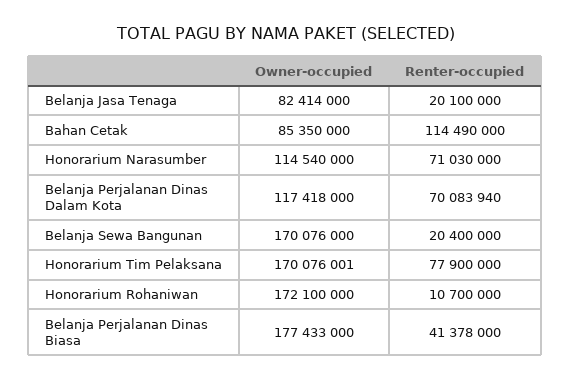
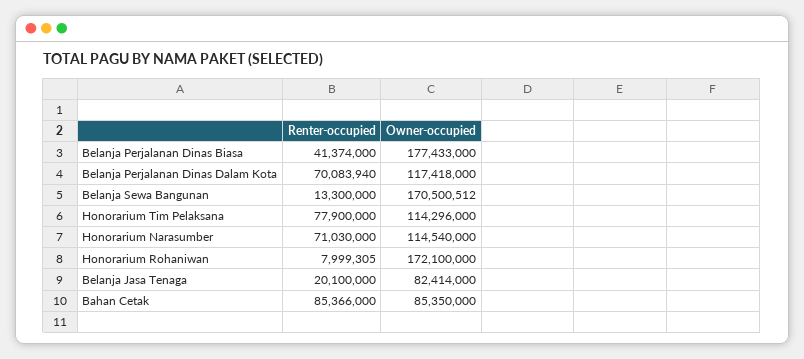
  {
    "Owner-occupied": {
      "Belanja Jasa Tenaga": 82414000,
      "Bahan Cetak": 85350000,
      "Honorarium Narasumber": 114540000,
      "Belanja Perjalanan Dinas Dalam Kota": 117418000,
-     "Belanja Sewa Bangunan": 170076000,
+     "Belanja Sewa Bangunan": 170500512,
-     "Honorarium Tim Pelaksana": 170076001,
+     "Honorarium Tim Pelaksana": 114296000,
      "Honorarium Rohaniwan": 172100000,
      "Belanja Perjalanan Dinas Biasa": 177433000
    },
    "Renter-occupied": {
      "Belanja Jasa Tenaga": 20100000,
-     "Bahan Cetak": 114490000,
+     "Bahan Cetak": 85366000,
      "Honorarium Narasumber": 71030000,
      "Belanja Perjalanan Dinas Dalam Kota": 70083940,
-     "Belanja Sewa Bangunan": 20400000,
+     "Belanja Sewa Bangunan": 13300000,
      "Honorarium Tim Pelaksana": 77900000,
-     "Honorarium Rohaniwan": 10700000,
+     "Honorarium Rohaniwan": 7999305,
-     "Belanja Perjalanan Dinas Biasa": 41378000
+     "Belanja Perjalanan Dinas Biasa": 41374000
    }
  }

